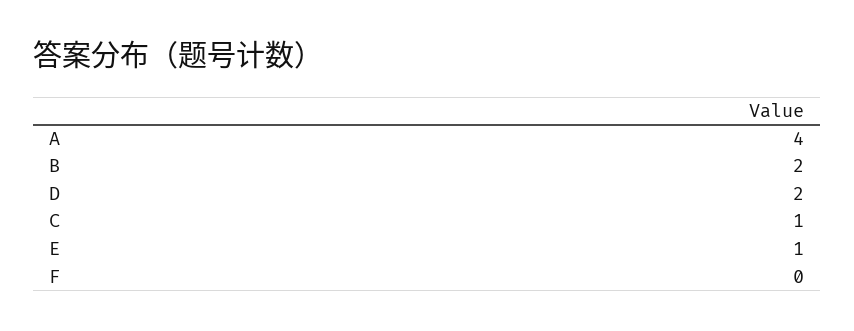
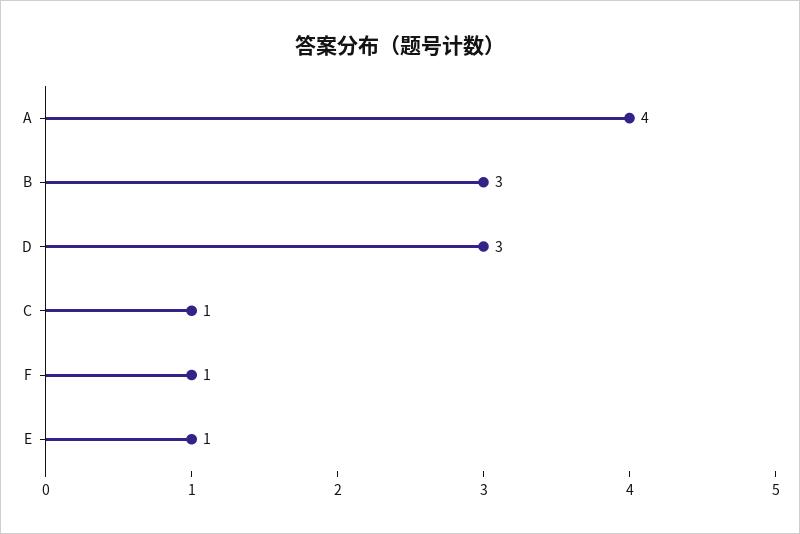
  {
    "A": 4,
-   "B": 2,
+   "B": 3,
-   "D": 2,
+   "D": 3,
    "C": 1,
    "E": 1,
-   "F": 0
+   "F": 1
  }

